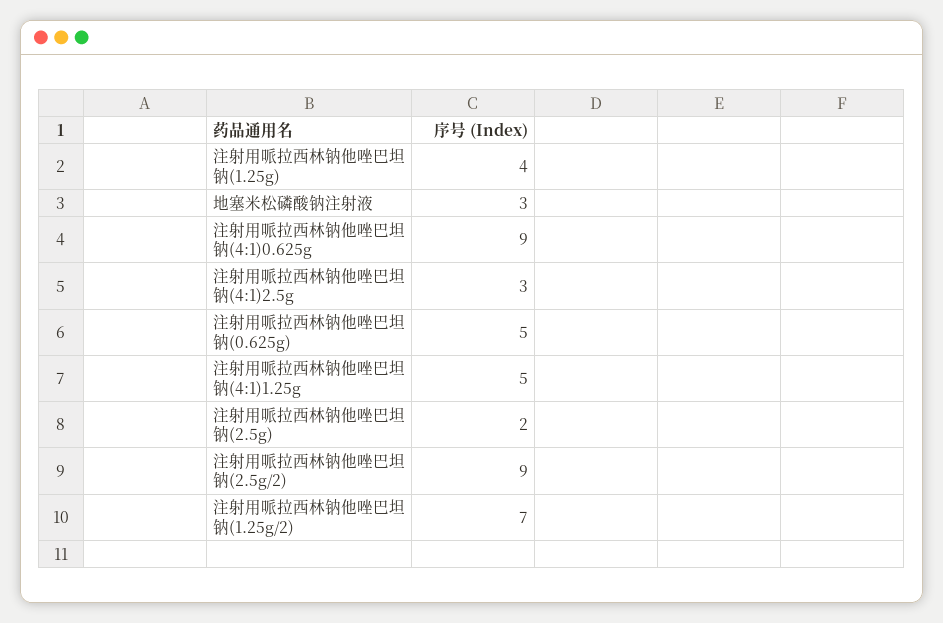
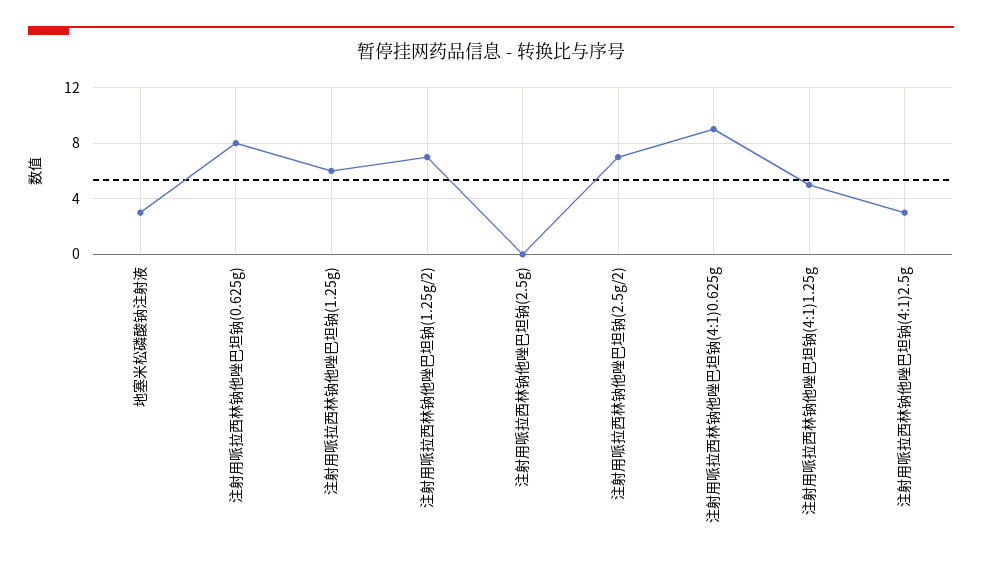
  {
-   "注射用哌拉西林钠他唑巴坦钠(1.25g)": 4,
+   "注射用哌拉西林钠他唑巴坦钠(1.25g)": 6,
    "地塞米松磷酸钠注射液": 3,
    "注射用哌拉西林钠他唑巴坦钠(4:1)0.625g": 9,
    "注射用哌拉西林钠他唑巴坦钠(4:1)2.5g": 3,
-   "注射用哌拉西林钠他唑巴坦钠(0.625g)": 5,
+   "注射用哌拉西林钠他唑巴坦钠(0.625g)": 8,
    "注射用哌拉西林钠他唑巴坦钠(4:1)1.25g": 5,
-   "注射用哌拉西林钠他唑巴坦钠(2.5g)": 2,
+   "注射用哌拉西林钠他唑巴坦钠(2.5g)": 0,
-   "注射用哌拉西林钠他唑巴坦钠(2.5g/2)": 9,
+   "注射用哌拉西林钠他唑巴坦钠(2.5g/2)": 7,
    "注射用哌拉西林钠他唑巴坦钠(1.25g/2)": 7
  }

